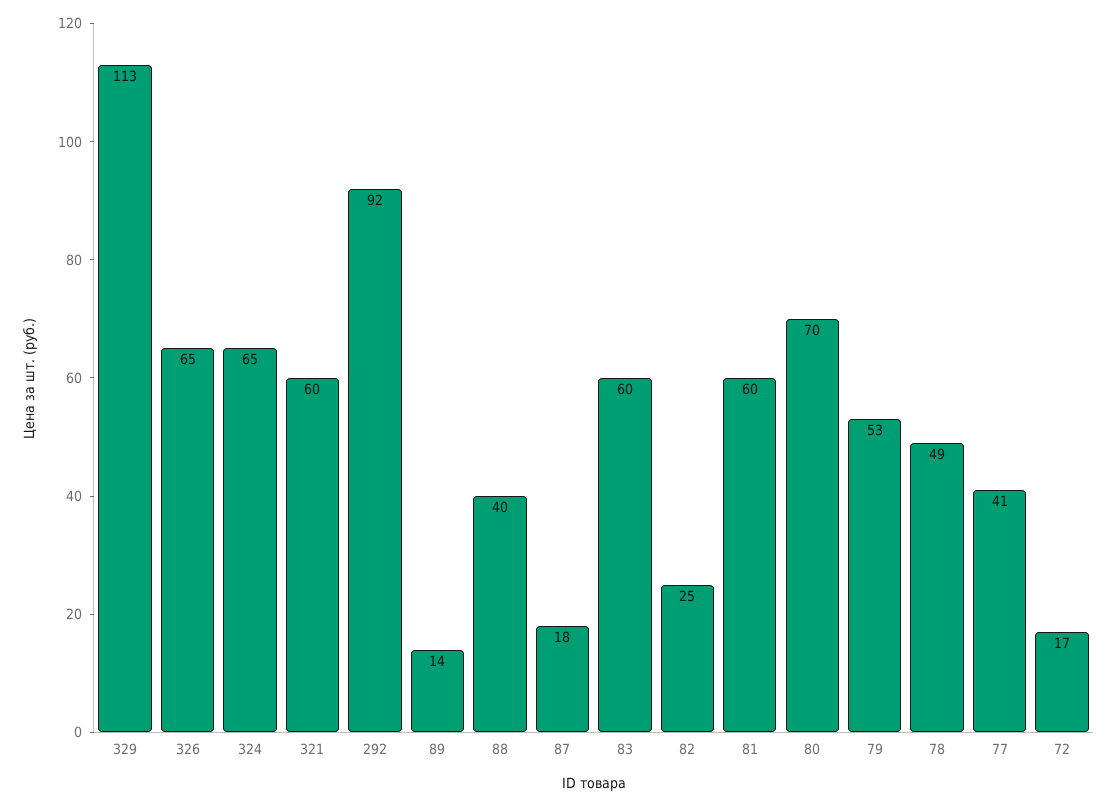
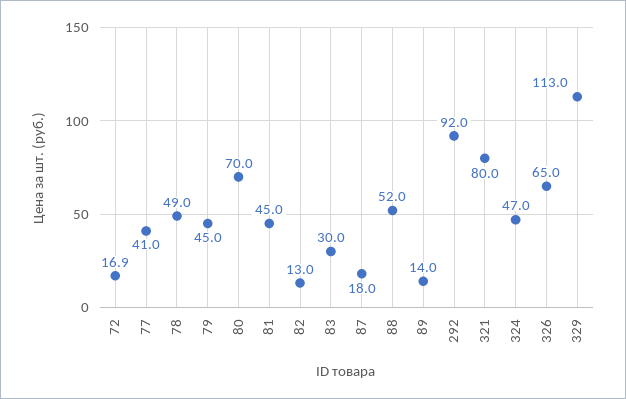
  {
    "329": 113,
    "326": 65,
-   "324": 65,
+   "324": 47,
-   "321": 60,
+   "321": 80,
    "292": 92,
    "89": 14,
-   "88": 40,
+   "88": 52,
    "87": 18,
-   "83": 60,
+   "83": 30,
-   "82": 25,
+   "82": 13,
-   "81": 60,
+   "81": 45,
    "80": 70,
-   "79": 53,
+   "79": 45,
    "78": 49,
    "77": 41,
    "72": 16.9
  }

